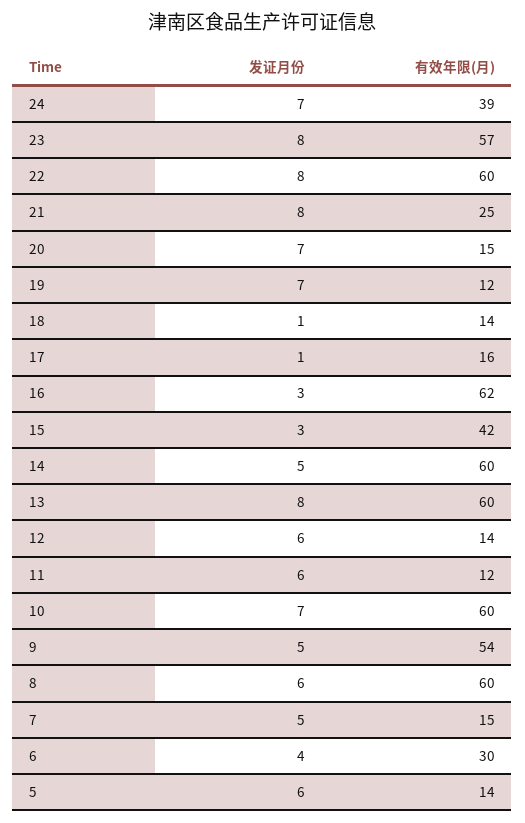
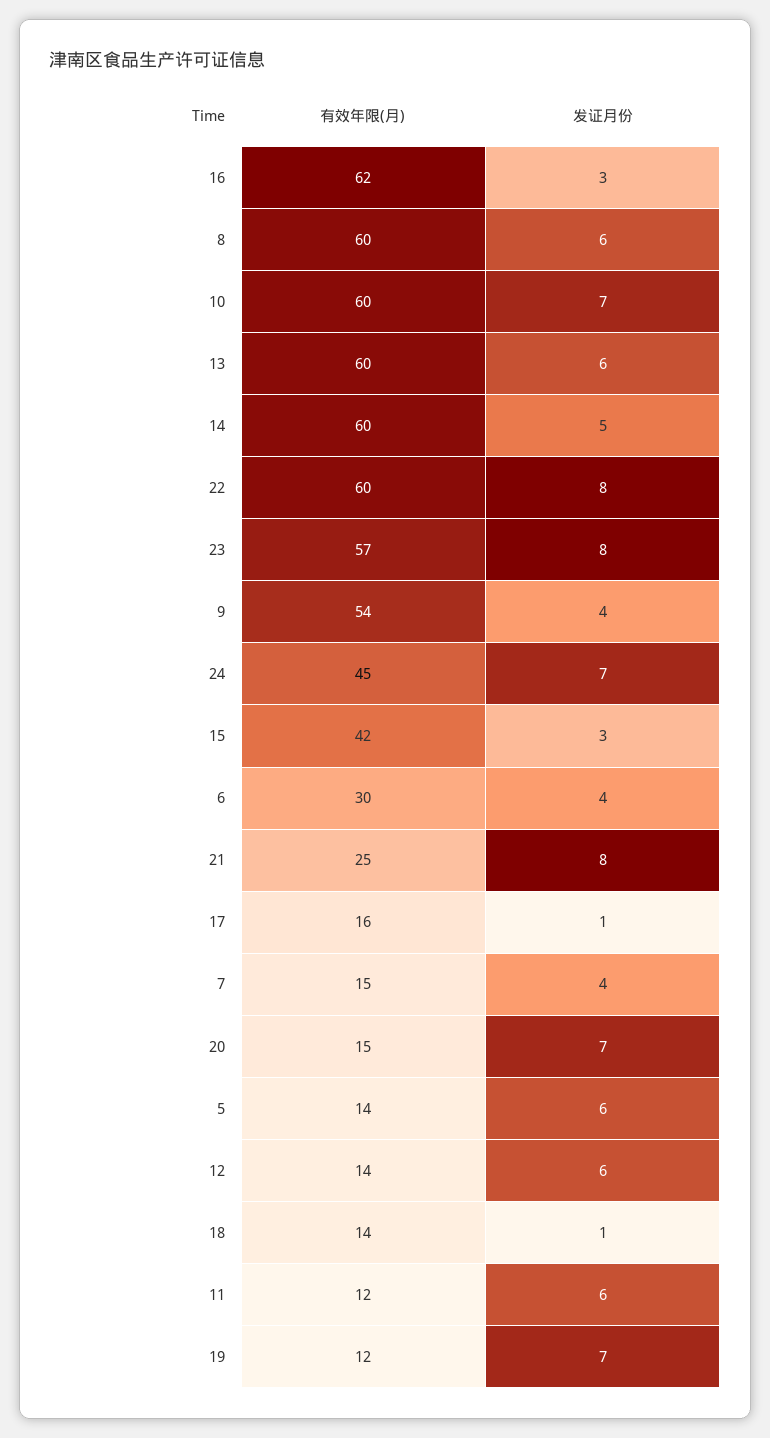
  {
    "发证月份": {
      "24": 7,
      "23": 8,
      "22": 8,
      "21": 8,
      "20": 7,
      "19": 7,
      "18": 1,
      "17": 1,
      "16": 3,
      "15": 3,
      "14": 5,
-     "13": 8,
+     "13": 6,
      "12": 6,
      "11": 6,
      "10": 7,
-     "9": 5,
+     "9": 4,
      "8": 6,
-     "7": 5,
+     "7": 4,
      "6": 4,
      "5": 6
    },
    "有效年限(月)": {
-     "24": 39,
+     "24": 45,
      "23": 57,
      "22": 60,
      "21": 25,
      "20": 15,
      "19": 12,
      "18": 14,
      "17": 16,
      "16": 62,
      "15": 42,
      "14": 60,
      "13": 60,
      "12": 14,
      "11": 12,
      "10": 60,
      "9": 54,
      "8": 60,
      "7": 15,
      "6": 30,
      "5": 14
    }
  }

